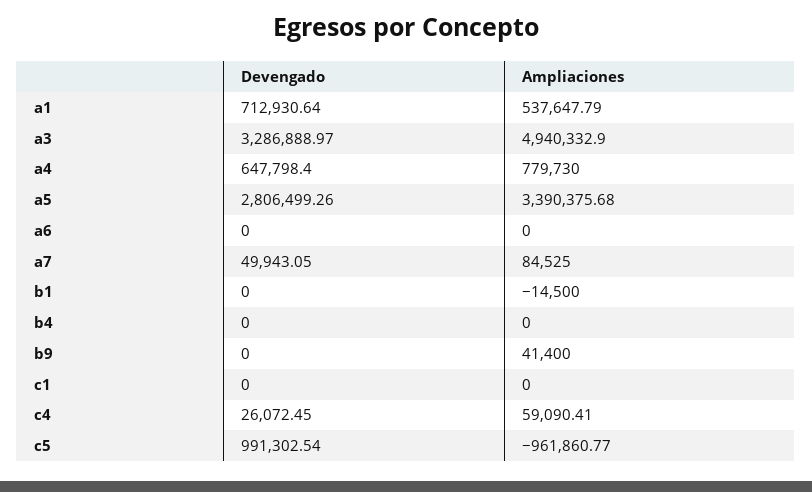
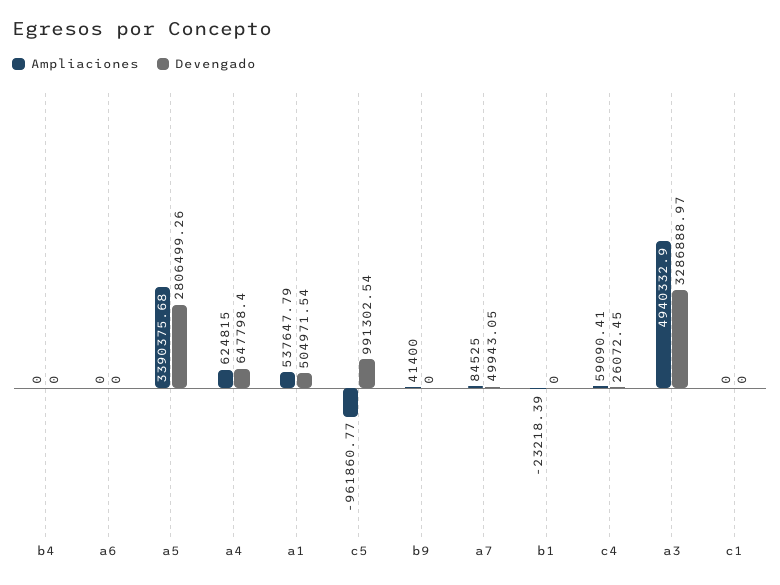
  {
    "Devengado": {
-     "a1": 712930.64,
+     "a1": 504971.54,
      "a3": 3286888.97,
      "a4": 647798.4,
      "a5": 2806499.26,
      "a6": 0,
      "a7": 49943.05,
      "b1": 0,
      "b4": 0,
      "b9": 0,
      "c1": 0,
      "c4": 26072.45,
      "c5": 991302.54
    },
    "Ampliaciones": {
      "a1": 537647.79,
      "a3": 4940332.9,
-     "a4": 779730,
+     "a4": 624815,
      "a5": 3390375.68,
      "a6": 0,
      "a7": 84525,
-     "b1": -14500,
+     "b1": -23218.39,
      "b4": 0,
      "b9": 41400,
      "c1": 0,
      "c4": 59090.41,
      "c5": -961860.77
    }
  }

